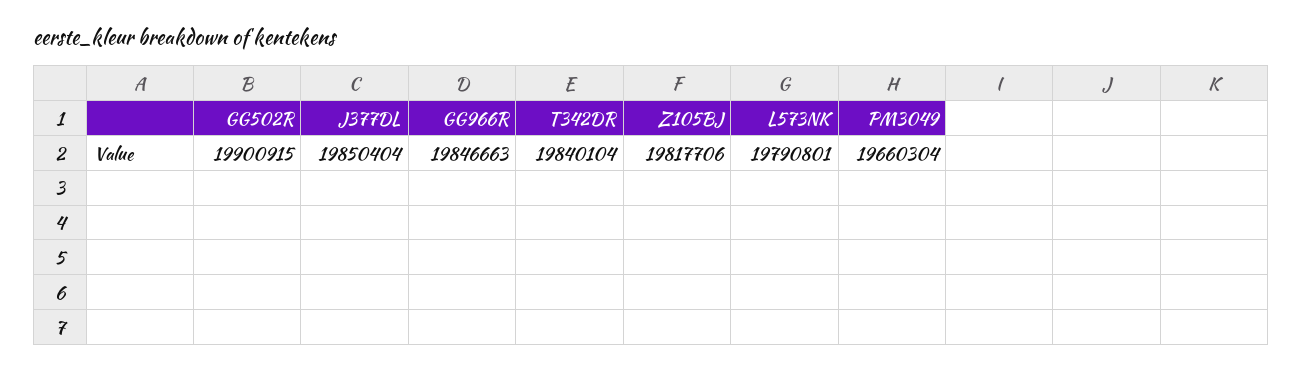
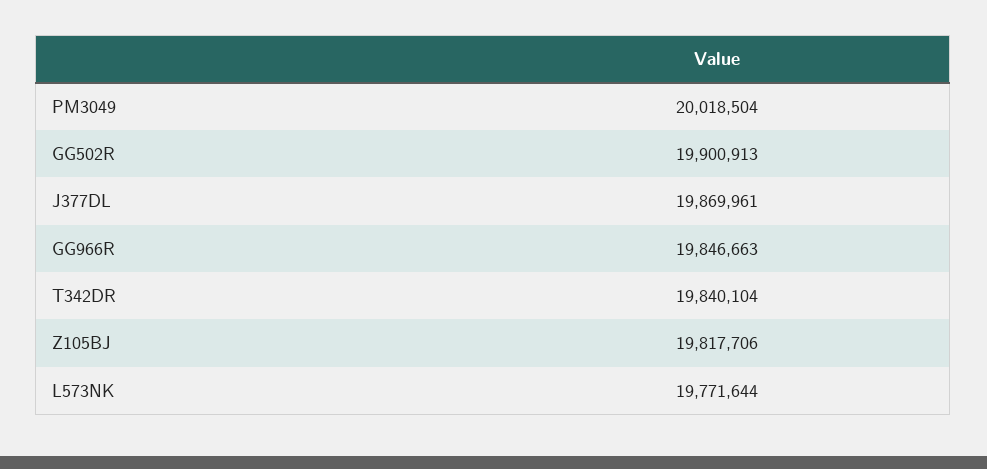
  {
-   "GG502R": 19900915,
+   "GG502R": 19900913,
-   "J377DL": 19850404,
+   "J377DL": 19869961,
    "GG966R": 19846663,
    "T342DR": 19840104,
    "Z105BJ": 19817706,
-   "L573NK": 19790801,
+   "L573NK": 19771644,
-   "PM3049": 19660304
+   "PM3049": 20018504
  }

